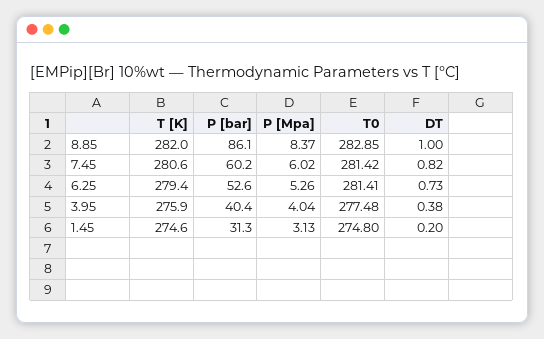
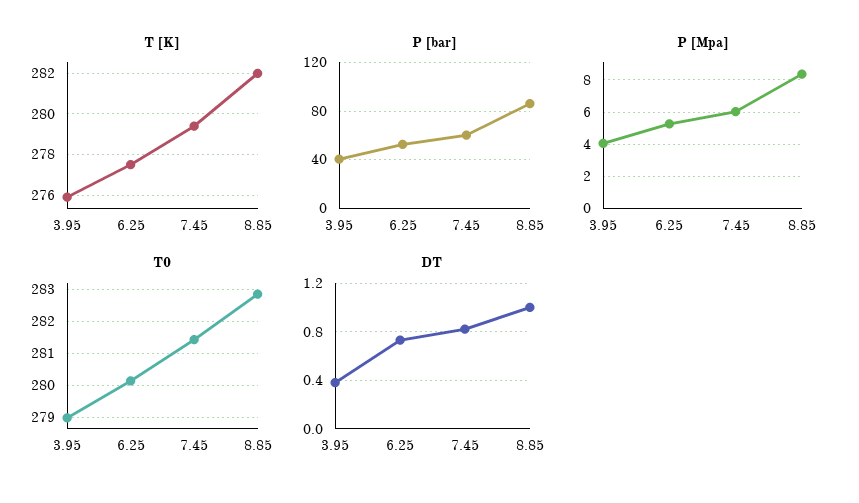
  {
    "T [K]": {
      "8.85": 282,
-     "7.45": 280.6,
+     "7.45": 279.5,
-     "6.25": 279.4,
+     "6.25": 277.5,
-     "3.95": 275.9,
+     "3.95": 275.9
-     "1.45": 274.6
    },
    "P [bar]": {
      "8.85": 86.1,
      "7.45": 60.2,
      "6.25": 52.6,
-     "3.95": 40.4,
+     "3.95": 40.4
-     "1.45": 31.3
    },
    "P [Mpa]": {
      "8.85": 8.37,
      "7.45": 6.02,
      "6.25": 5.26,
-     "3.95": 4.04,
+     "3.95": 4.04
-     "1.45": 3.13
    },
    "T0": {
      "8.85": 282.85,
      "7.45": 281.42,
-     "6.25": 281.41,
+     "6.25": 280.2,
-     "3.95": 277.48,
+     "3.95": 279
-     "1.45": 274.8
    },
    "DT": {
      "8.85": 1,
      "7.45": 0.82,
      "6.25": 0.73,
-     "3.95": 0.38,
+     "3.95": 0.38
-     "1.45": 0.2
    }
  }

